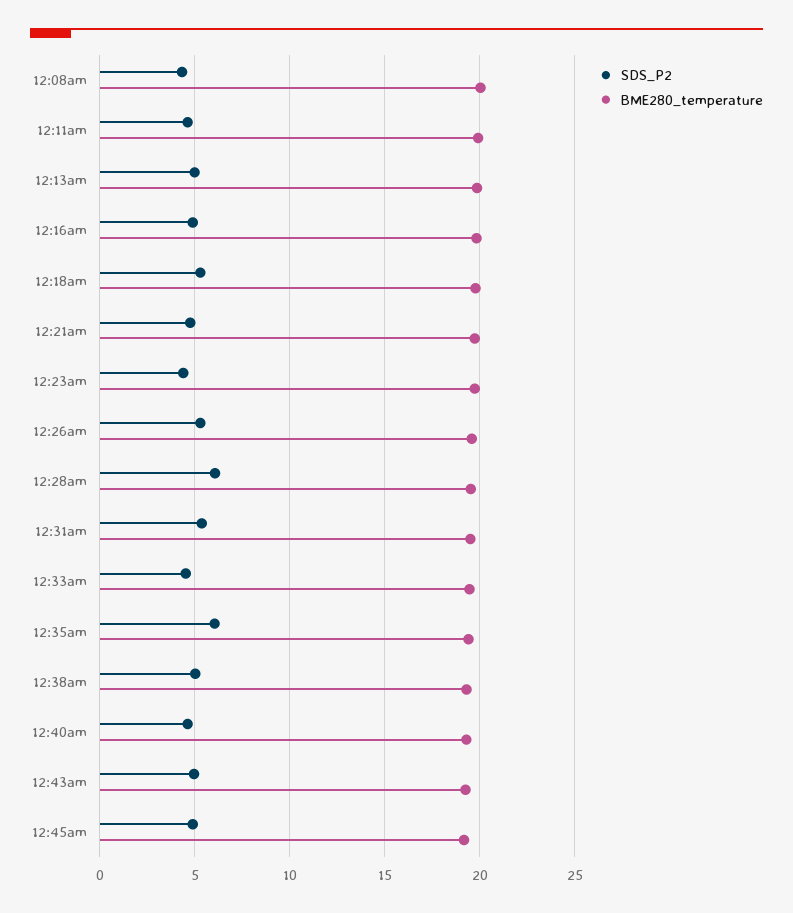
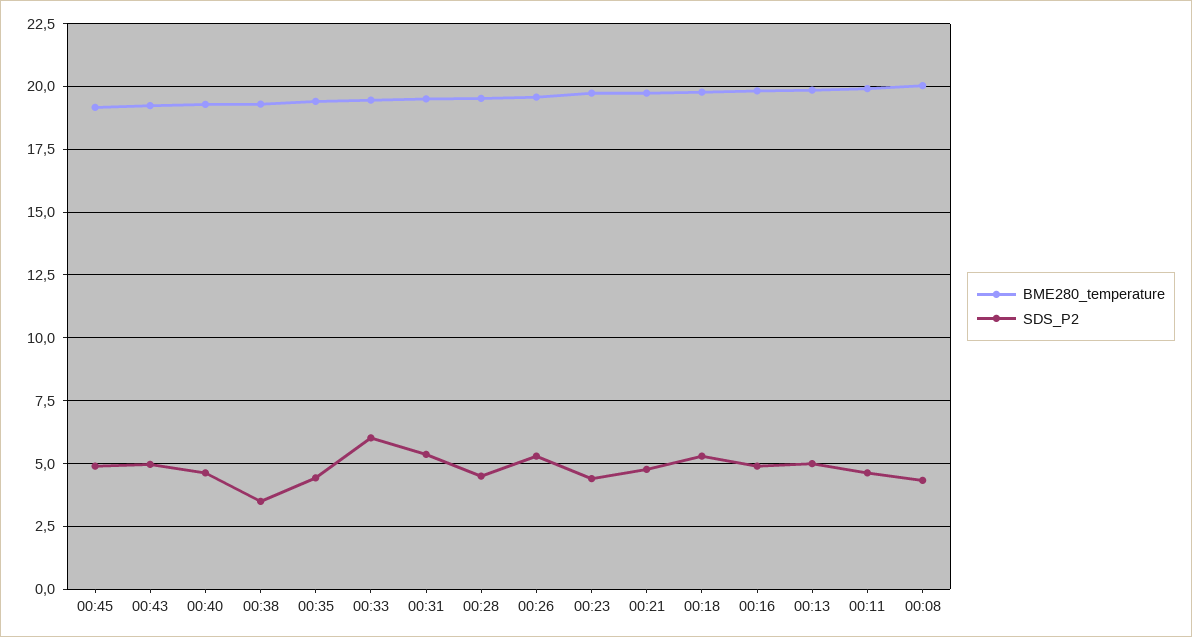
  {
    "SDS_P2": {
      "12:08am": 4.25,
      "12:11am": 4.75,
      "12:13am": 5,
      "12:16am": 5,
      "12:18am": 5.25,
      "12:21am": 4.75,
      "12:23am": 4.5,
      "12:26am": 5.25,
-     "12:28am": 6,
+     "12:28am": 4.5,
      "12:31am": 5.25,
-     "12:33am": 4.5,
+     "12:33am": 6,
-     "12:35am": 6,
+     "12:35am": 4.5,
-     "12:38am": 5,
+     "12:38am": 3.5,
      "12:40am": 4.75,
      "12:43am": 5,
      "12:45am": 5
    },
    "BME280_temperature": {
      "12:08am": 20,
      "12:11am": 20,
      "12:13am": 19.75,
      "12:16am": 19.75,
      "12:18am": 19.75,
      "12:21am": 19.75,
      "12:23am": 19.75,
      "12:26am": 19.5,
      "12:28am": 19.5,
      "12:31am": 19.5,
      "12:33am": 19.5,
      "12:35am": 19.5,
      "12:38am": 19.25,
      "12:40am": 19.25,
      "12:43am": 19.25,
      "12:45am": 19.25
    }
  }

